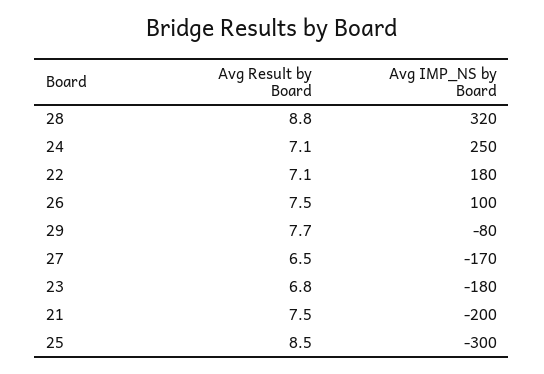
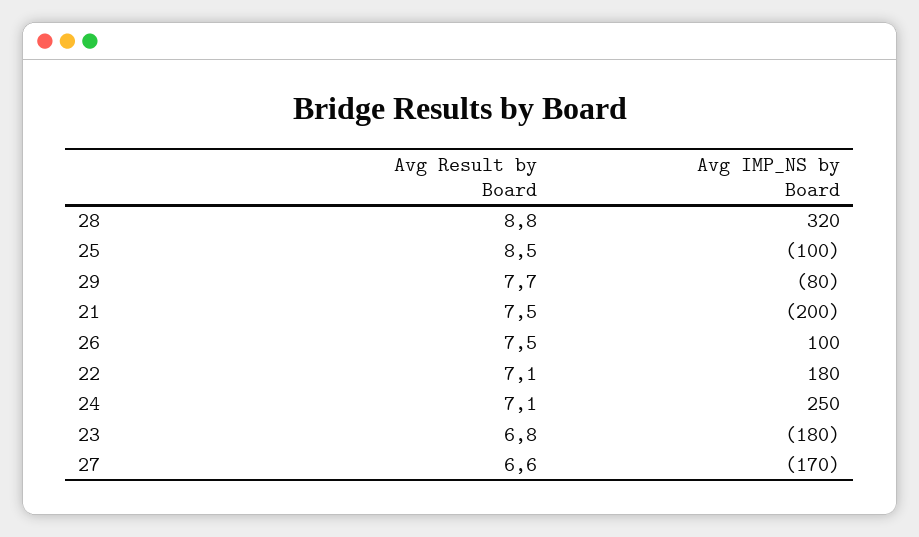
  {
    "Avg Result by Board": {
      "28": 8.8,
      "24": 7.1,
      "22": 7.1,
      "26": 7.5,
      "29": 7.7,
-     "27": 6.5,
+     "27": 6.6,
      "23": 6.8,
      "21": 7.5,
      "25": 8.5
    },
    "Avg IMP_NS by Board": {
      "28": 320,
      "24": 250,
      "22": 180,
      "26": 100,
      "29": -80,
      "27": -170,
      "23": -180,
      "21": -200,
-     "25": -300
+     "25": -100
    }
  }

